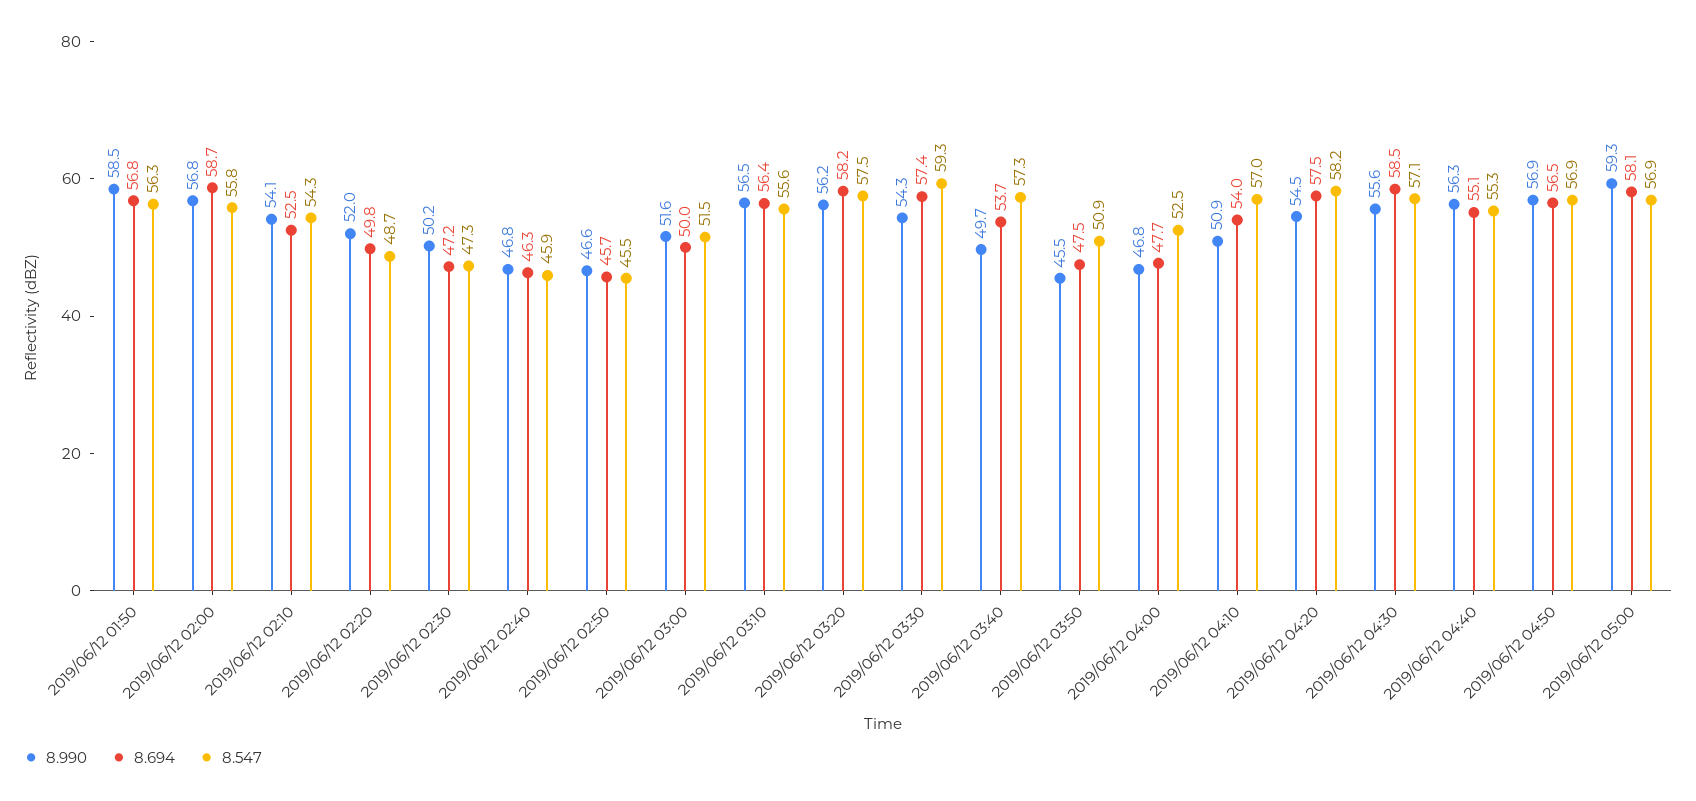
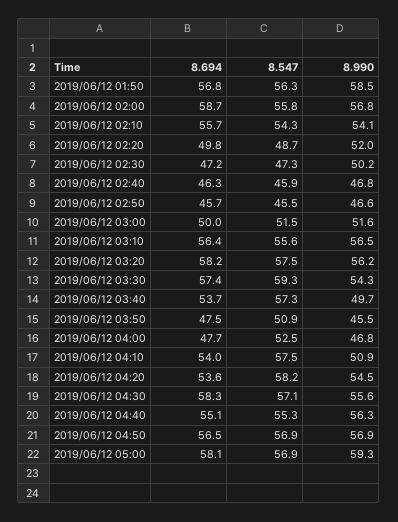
  {
    "8.990": {
      "2019/06/12 01:50": 58.5,
      "2019/06/12 02:00": 56.8,
      "2019/06/12 02:10": 54.1,
      "2019/06/12 02:20": 52,
      "2019/06/12 02:30": 50.2,
      "2019/06/12 02:40": 46.8,
      "2019/06/12 02:50": 46.6,
      "2019/06/12 03:00": 51.6,
      "2019/06/12 03:10": 56.5,
      "2019/06/12 03:20": 56.2,
      "2019/06/12 03:30": 54.3,
      "2019/06/12 03:40": 49.7,
      "2019/06/12 03:50": 45.5,
      "2019/06/12 04:00": 46.8,
      "2019/06/12 04:10": 50.9,
      "2019/06/12 04:20": 54.5,
      "2019/06/12 04:30": 55.6,
      "2019/06/12 04:40": 56.3,
      "2019/06/12 04:50": 56.9,
      "2019/06/12 05:00": 59.3
    },
    "8.694": {
      "2019/06/12 01:50": 56.8,
      "2019/06/12 02:00": 58.7,
-     "2019/06/12 02:10": 52.5,
+     "2019/06/12 02:10": 55.7,
      "2019/06/12 02:20": 49.8,
      "2019/06/12 02:30": 47.2,
      "2019/06/12 02:40": 46.3,
      "2019/06/12 02:50": 45.7,
      "2019/06/12 03:00": 50,
      "2019/06/12 03:10": 56.4,
      "2019/06/12 03:20": 58.2,
      "2019/06/12 03:30": 57.4,
      "2019/06/12 03:40": 53.7,
      "2019/06/12 03:50": 47.5,
      "2019/06/12 04:00": 47.7,
      "2019/06/12 04:10": 54,
-     "2019/06/12 04:20": 57.5,
+     "2019/06/12 04:20": 53.6,
-     "2019/06/12 04:30": 58.5,
+     "2019/06/12 04:30": 58.3,
      "2019/06/12 04:40": 55.1,
      "2019/06/12 04:50": 56.5,
      "2019/06/12 05:00": 58.1
    },
    "8.547": {
      "2019/06/12 01:50": 56.3,
      "2019/06/12 02:00": 55.8,
      "2019/06/12 02:10": 54.3,
      "2019/06/12 02:20": 48.7,
      "2019/06/12 02:30": 47.3,
      "2019/06/12 02:40": 45.9,
      "2019/06/12 02:50": 45.5,
      "2019/06/12 03:00": 51.5,
      "2019/06/12 03:10": 55.6,
      "2019/06/12 03:20": 57.5,
      "2019/06/12 03:30": 59.3,
      "2019/06/12 03:40": 57.3,
      "2019/06/12 03:50": 50.9,
      "2019/06/12 04:00": 52.5,
-     "2019/06/12 04:10": 57,
+     "2019/06/12 04:10": 57.5,
      "2019/06/12 04:20": 58.2,
      "2019/06/12 04:30": 57.1,
      "2019/06/12 04:40": 55.3,
      "2019/06/12 04:50": 56.9,
      "2019/06/12 05:00": 56.9
    }
  }

